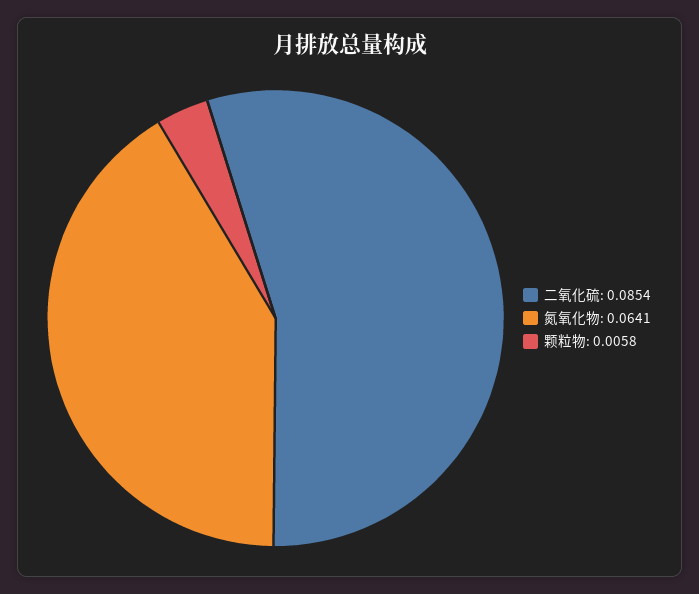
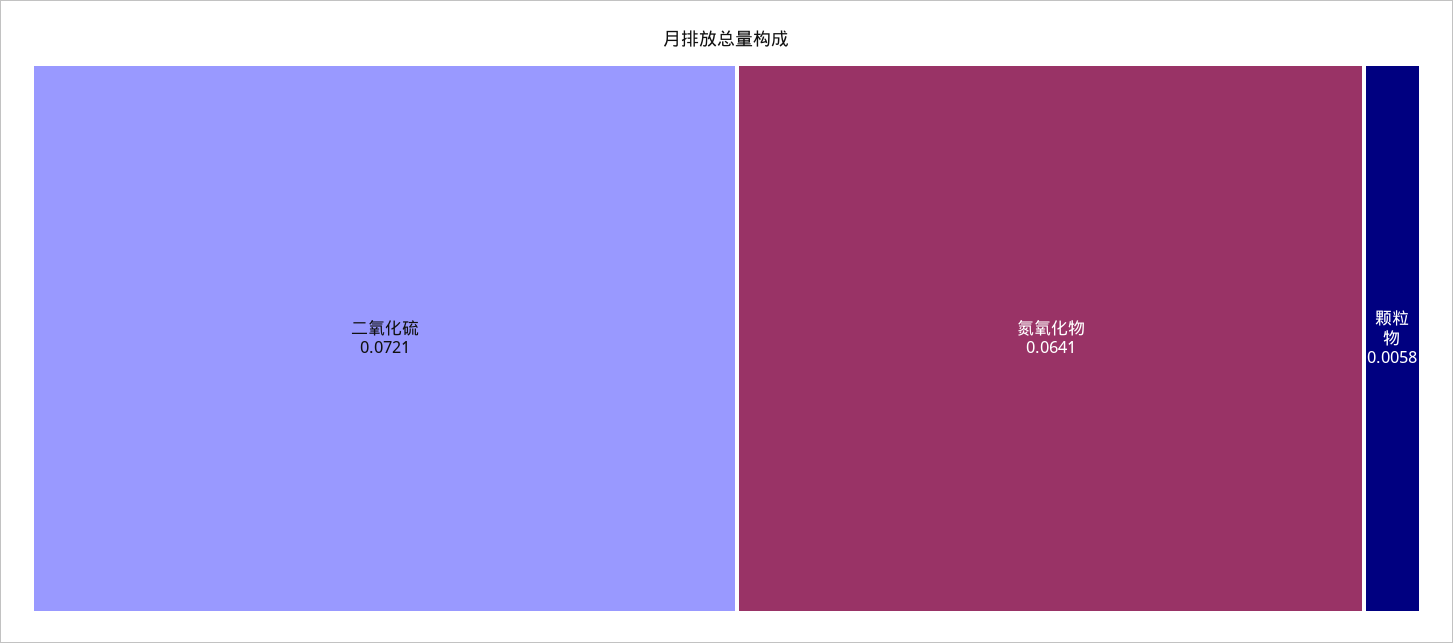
  {
-   "二氧化硫": 0.0854,
+   "二氧化硫": 0.0721,
    "氮氧化物": 0.0641,
    "颗粒物": 0.0058
  }

